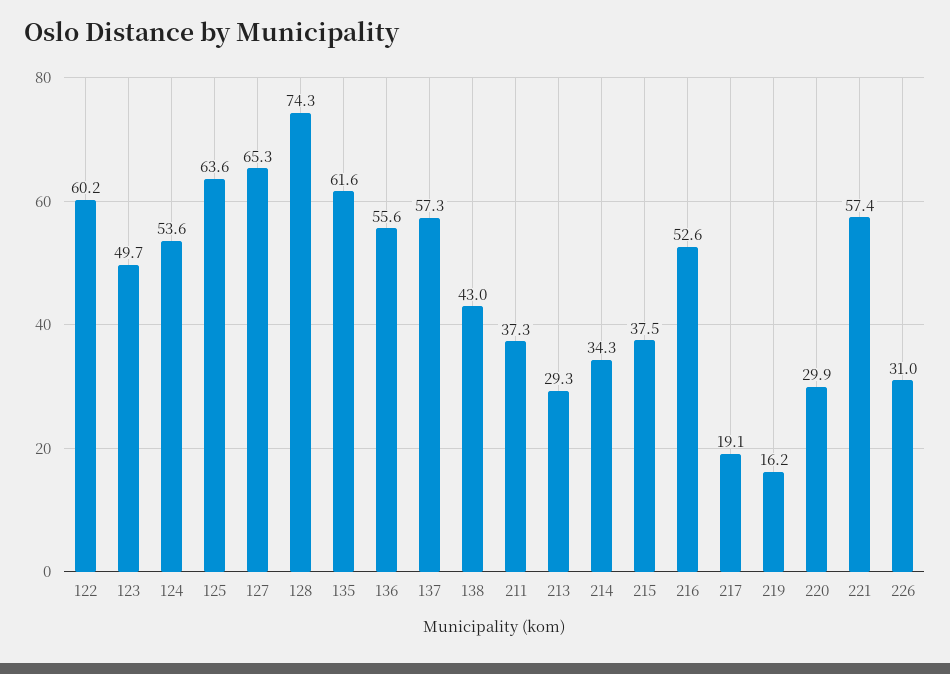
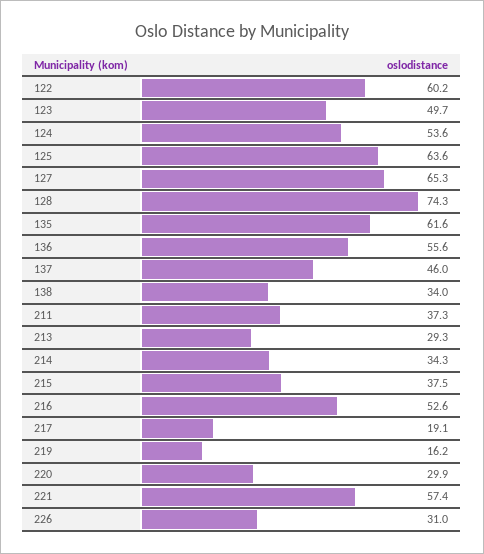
  {
    "122": 60.2,
    "123": 49.7,
    "124": 53.6,
    "125": 63.6,
    "127": 65.3,
    "128": 74.3,
    "135": 61.6,
    "136": 55.6,
-   "137": 57.3,
+   "137": 46,
-   "138": 43,
+   "138": 34,
    "211": 37.3,
    "213": 29.3,
    "214": 34.3,
    "215": 37.5,
    "216": 52.6,
    "217": 19.1,
    "219": 16.2,
    "220": 29.9,
    "221": 57.4,
    "226": 31
  }

